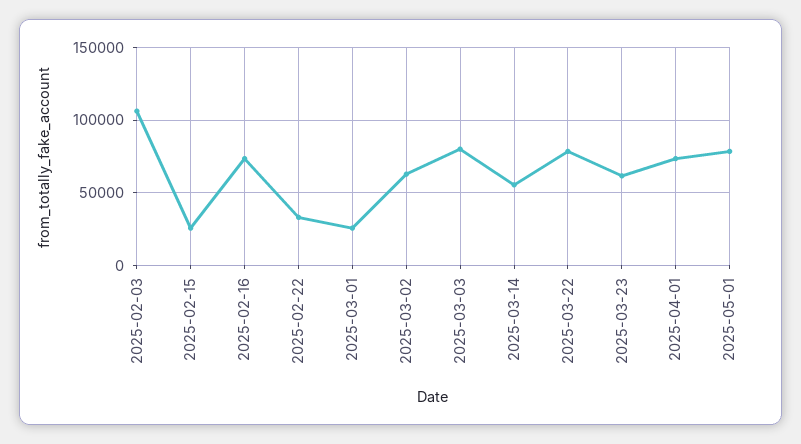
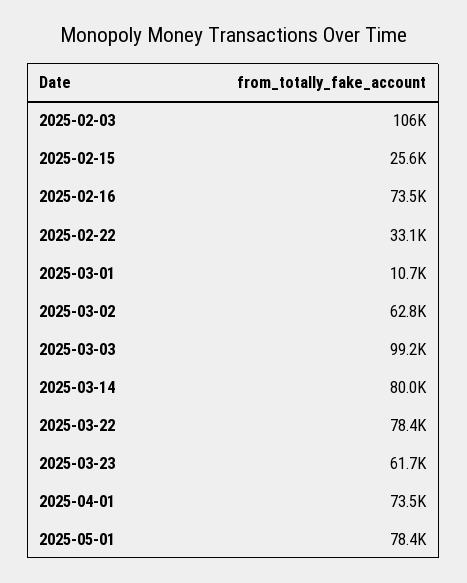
  {
    "2025-02-03": 106000,
    "2025-02-15": 25600,
    "2025-02-16": 73500,
    "2025-02-22": 33100,
-   "2025-03-01": 25000,
+   "2025-03-01": 10700,
    "2025-03-02": 62800,
-   "2025-03-03": 80000,
+   "2025-03-03": 99200,
-   "2025-03-14": 55000,
+   "2025-03-14": 80000,
    "2025-03-22": 78400,
    "2025-03-23": 61700,
    "2025-04-01": 73500,
    "2025-05-01": 78400
  }

